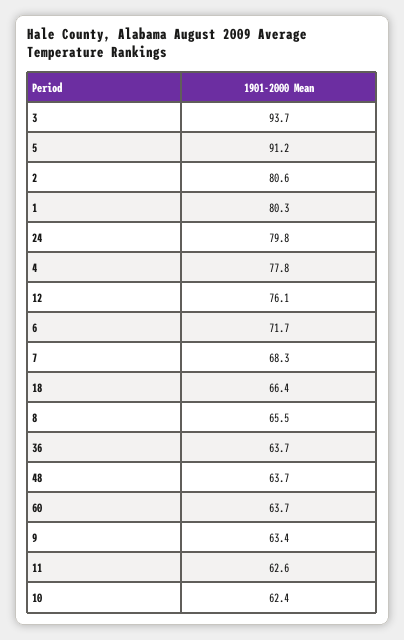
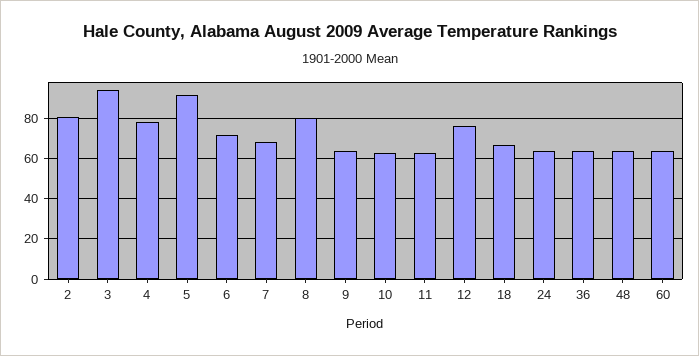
  {
    "3": 93.7,
    "5": 91.2,
    "2": 80.6,
-   "1": 80.3,
-   "24": 79.8,
+   "24": 65,
    "4": 77.8,
    "12": 76.1,
    "6": 71.7,
    "7": 68.3,
    "18": 66.4,
-   "8": 65.5,
+   "8": 80,
    "36": 63.7,
    "48": 63.7,
    "60": 63.7,
    "9": 63.4,
    "11": 62.6,
    "10": 62.4
  }

